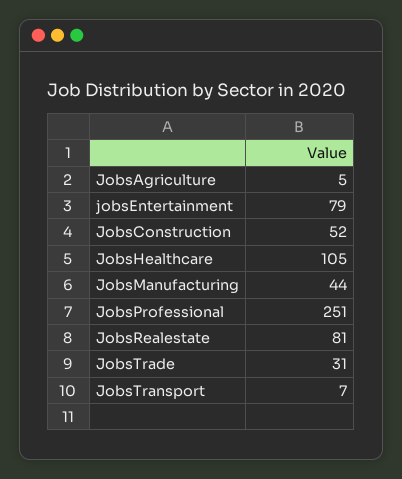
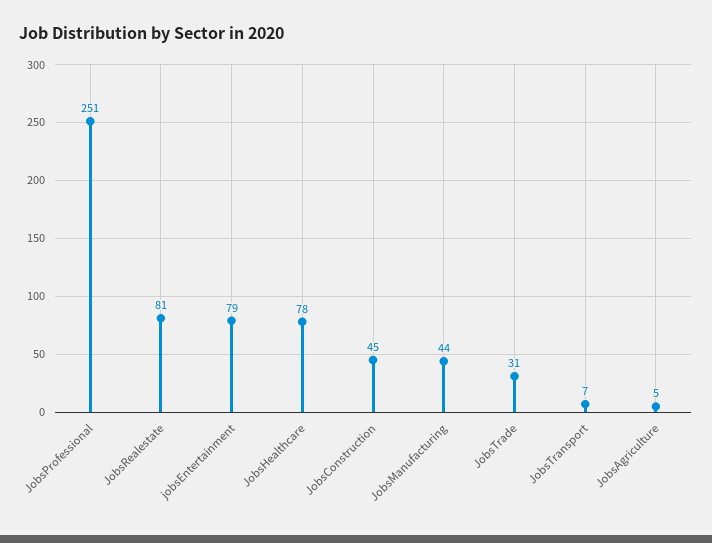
  {
    "JobsAgriculture": 5,
    "jobsEntertainment": 79,
-   "JobsConstruction": 52,
+   "JobsConstruction": 45,
-   "JobsHealthcare": 105,
+   "JobsHealthcare": 78,
    "JobsManufacturing": 44,
    "JobsProfessional": 251,
    "JobsRealestate": 81,
    "JobsTrade": 31,
    "JobsTransport": 7
  }

